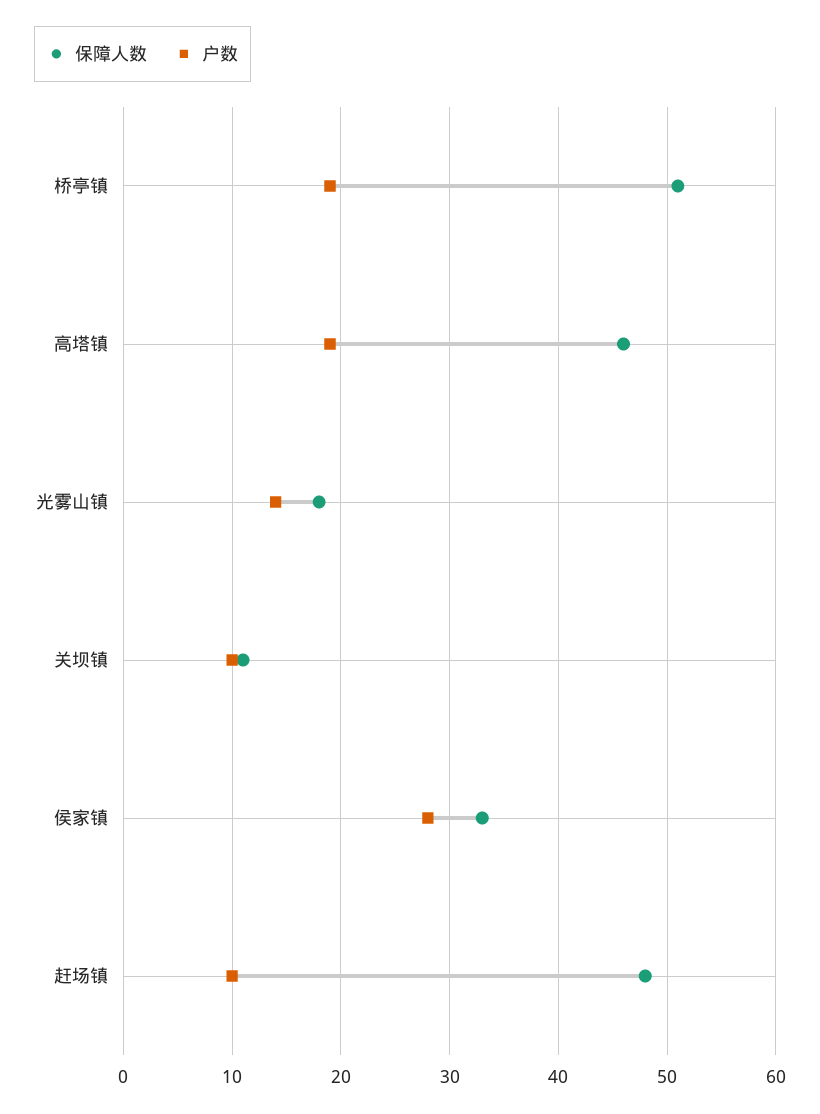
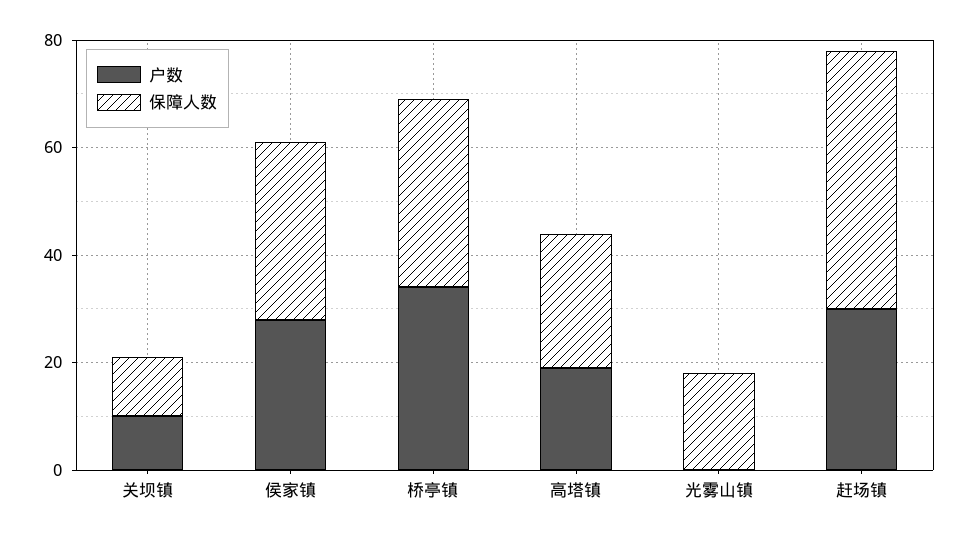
  {
    "保障人数": {
-     "桥亭镇": 51,
+     "桥亭镇": 35,
-     "高塔镇": 46,
+     "高塔镇": 25,
      "光雾山镇": 18,
      "关坝镇": 11,
      "侯家镇": 33,
      "赶场镇": 48
    },
    "户数": {
-     "桥亭镇": 19,
+     "桥亭镇": 35,
      "高塔镇": 19,
-     "光雾山镇": 14,
+     "光雾山镇": 0,
      "关坝镇": 10,
      "侯家镇": 28,
-     "赶场镇": 10
+     "赶场镇": 30
    }
  }

